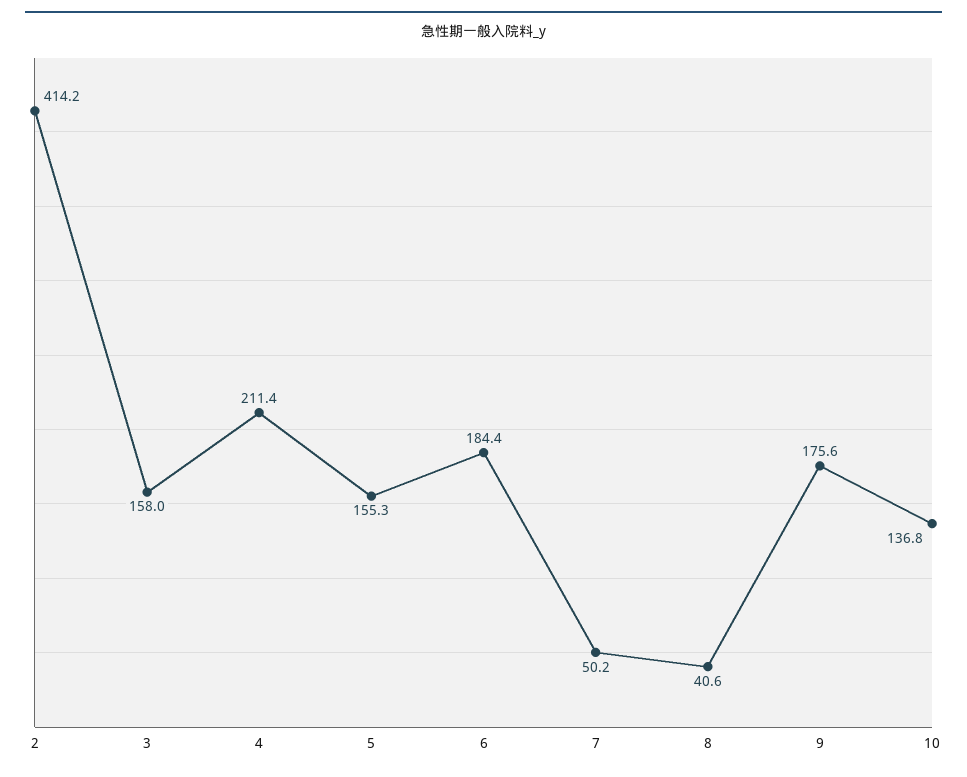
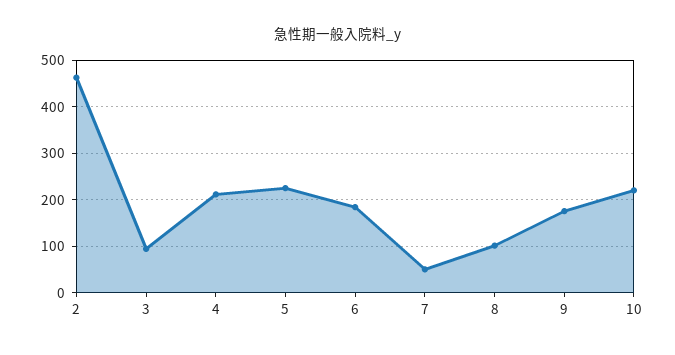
  {
-   "2": 414.2,
+   "2": 460,
-   "3": 158,
+   "3": 100,
    "4": 211.4,
-   "5": 155.3,
+   "5": 220,
    "6": 184.4,
    "7": 50.2,
-   "8": 40.6,
+   "8": 100,
    "9": 175.6,
-   "10": 136.8
+   "10": 220
  }

